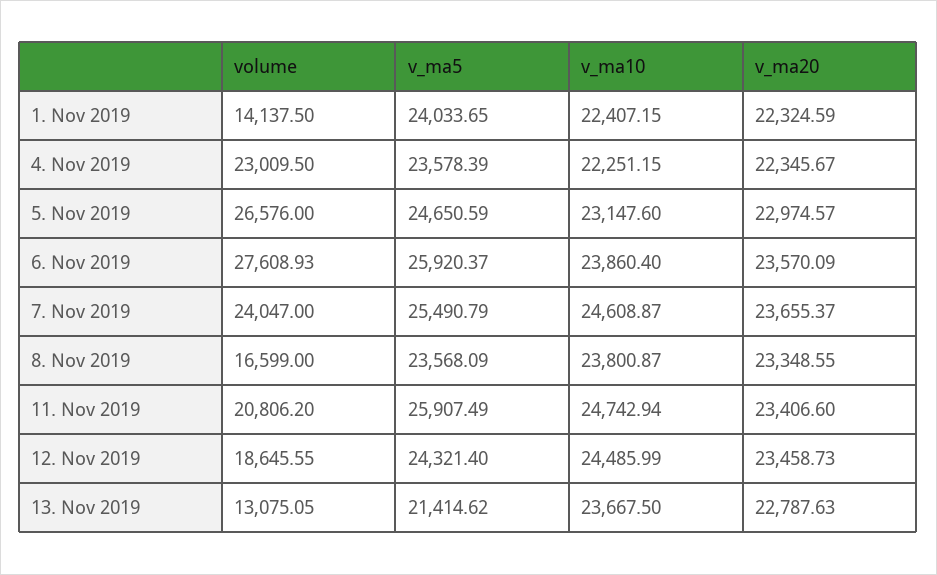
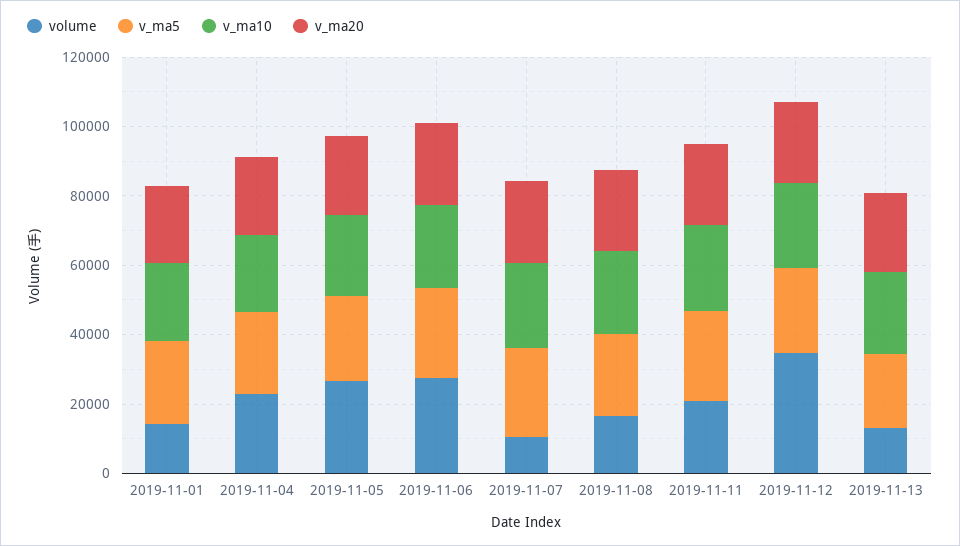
  {
    "volume": {
      "1. Nov 2019": 14137.5,
      "4. Nov 2019": 23009.5,
      "5. Nov 2019": 26576,
      "6. Nov 2019": 27608.93,
-     "7. Nov 2019": 24047,
+     "7. Nov 2019": 10000,
      "8. Nov 2019": 16599,
      "11. Nov 2019": 20806.2,
-     "12. Nov 2019": 18645.55,
+     "12. Nov 2019": 35000,
      "13. Nov 2019": 13075.05
    },
    "v_ma5": {
      "1. Nov 2019": 24033.65,
      "4. Nov 2019": 23578.39,
      "5. Nov 2019": 24650.59,
      "6. Nov 2019": 25920.37,
      "7. Nov 2019": 25490.79,
      "8. Nov 2019": 23568.09,
      "11. Nov 2019": 25907.49,
      "12. Nov 2019": 24321.4,
      "13. Nov 2019": 21414.62
    },
    "v_ma10": {
      "1. Nov 2019": 22407.15,
      "4. Nov 2019": 22251.15,
      "5. Nov 2019": 23147.6,
      "6. Nov 2019": 23860.4,
      "7. Nov 2019": 24608.87,
      "8. Nov 2019": 23800.87,
      "11. Nov 2019": 24742.94,
      "12. Nov 2019": 24485.99,
      "13. Nov 2019": 23667.5
    },
    "v_ma20": {
      "1. Nov 2019": 22324.59,
      "4. Nov 2019": 22345.67,
      "5. Nov 2019": 22974.57,
      "6. Nov 2019": 23570.09,
      "7. Nov 2019": 23655.37,
      "8. Nov 2019": 23348.55,
      "11. Nov 2019": 23406.6,
      "12. Nov 2019": 23458.73,
      "13. Nov 2019": 22787.63
    }
  }

